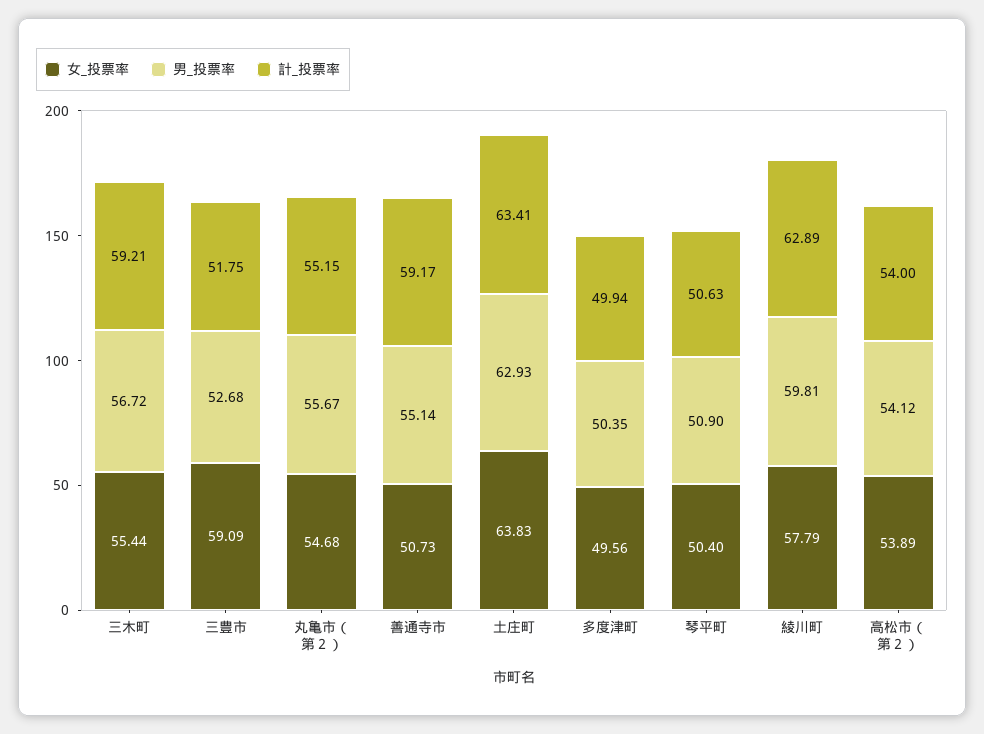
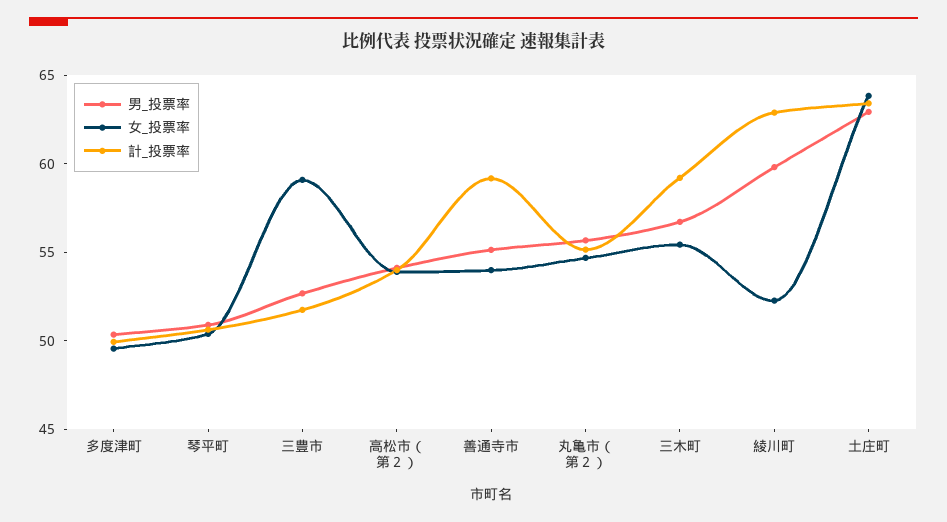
  {
    "女_投票率": {
      "三木町": 55.44,
      "三豊市": 59.09,
      "丸亀市（第２）": 54.68,
-     "善通寺市": 50.73,
+     "善通寺市": 54,
      "土庄町": 63.83,
      "多度津町": 49.56,
      "琴平町": 50.4,
-     "綾川町": 57.79,
+     "綾川町": 52,
      "高松市（第２）": 53.89
    },
    "男_投票率": {
      "三木町": 56.72,
      "三豊市": 52.68,
      "丸亀市（第２）": 55.67,
      "善通寺市": 55.14,
      "土庄町": 62.93,
      "多度津町": 50.35,
      "琴平町": 50.9,
      "綾川町": 59.81,
      "高松市（第２）": 54.12
    },
    "計_投票率": {
      "三木町": 59.21,
      "三豊市": 51.75,
      "丸亀市（第２）": 55.15,
      "善通寺市": 59.17,
      "土庄町": 63.41,
      "多度津町": 49.94,
      "琴平町": 50.63,
      "綾川町": 62.89,
      "高松市（第２）": 54
    }
  }

